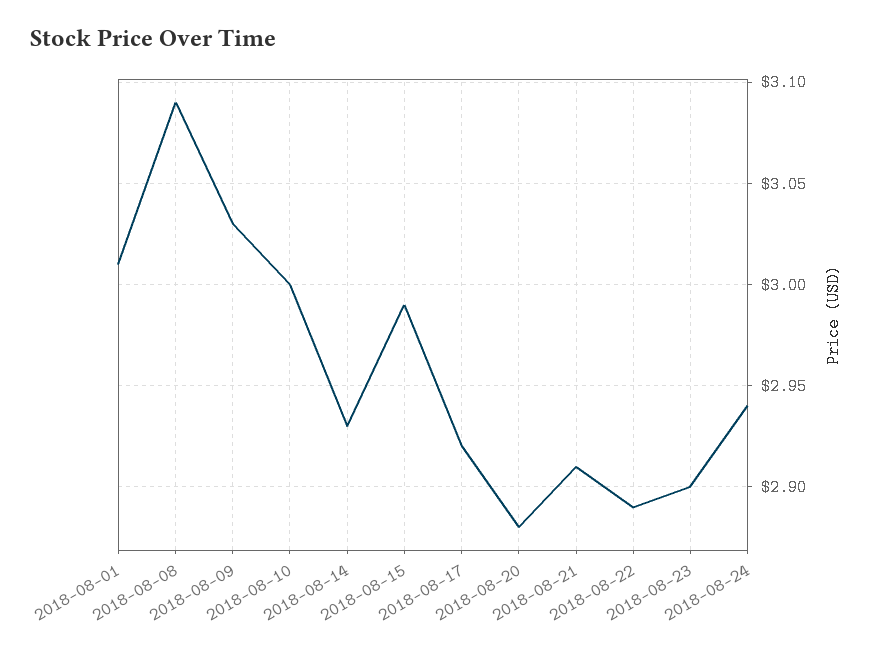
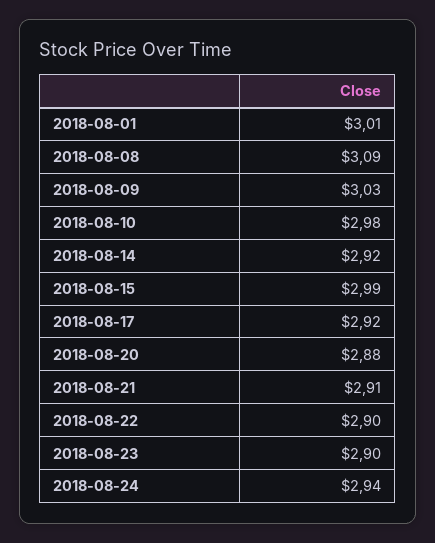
  {
    "2018-08-01": 3.01,
    "2018-08-08": 3.09,
    "2018-08-09": 3.03,
-   "2018-08-10": 3,
+   "2018-08-10": 2.98,
-   "2018-08-14": 2.93,
+   "2018-08-14": 2.92,
    "2018-08-15": 2.99,
    "2018-08-17": 2.92,
    "2018-08-20": 2.88,
    "2018-08-21": 2.91,
-   "2018-08-22": 2.89,
+   "2018-08-22": 2.9,
    "2018-08-23": 2.9,
    "2018-08-24": 2.94
  }

